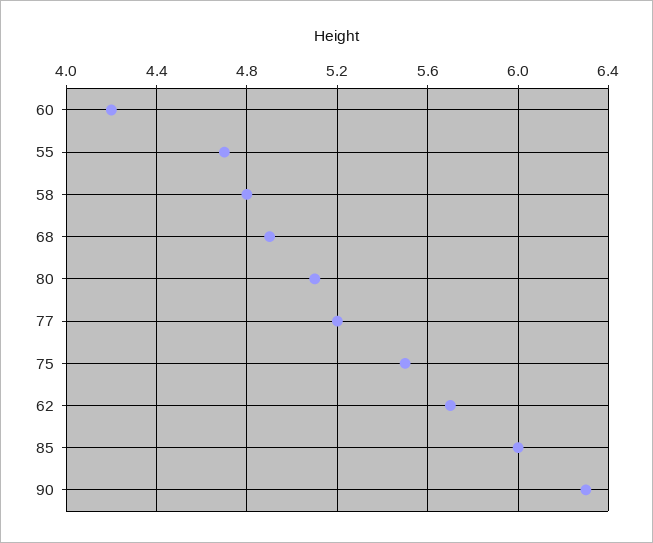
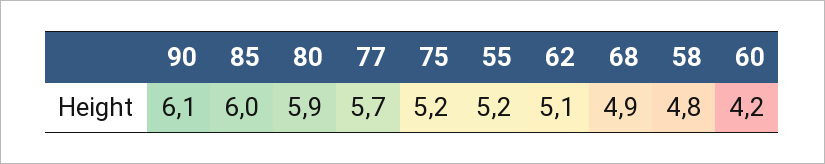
  {
    "60": 4.2,
-   "55": 4.7,
+   "55": 5.2,
    "58": 4.8,
    "68": 4.9,
-   "80": 5.1,
+   "80": 5.9,
-   "77": 5.2,
+   "77": 5.7,
-   "75": 5.5,
+   "75": 5.2,
-   "62": 5.7,
+   "62": 5.1,
    "85": 6,
-   "90": 6.3
+   "90": 6.1
  }

